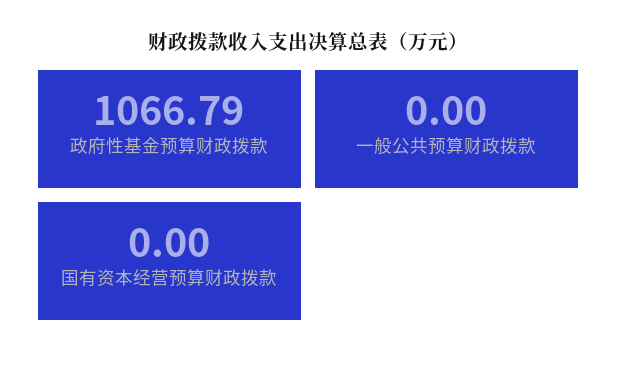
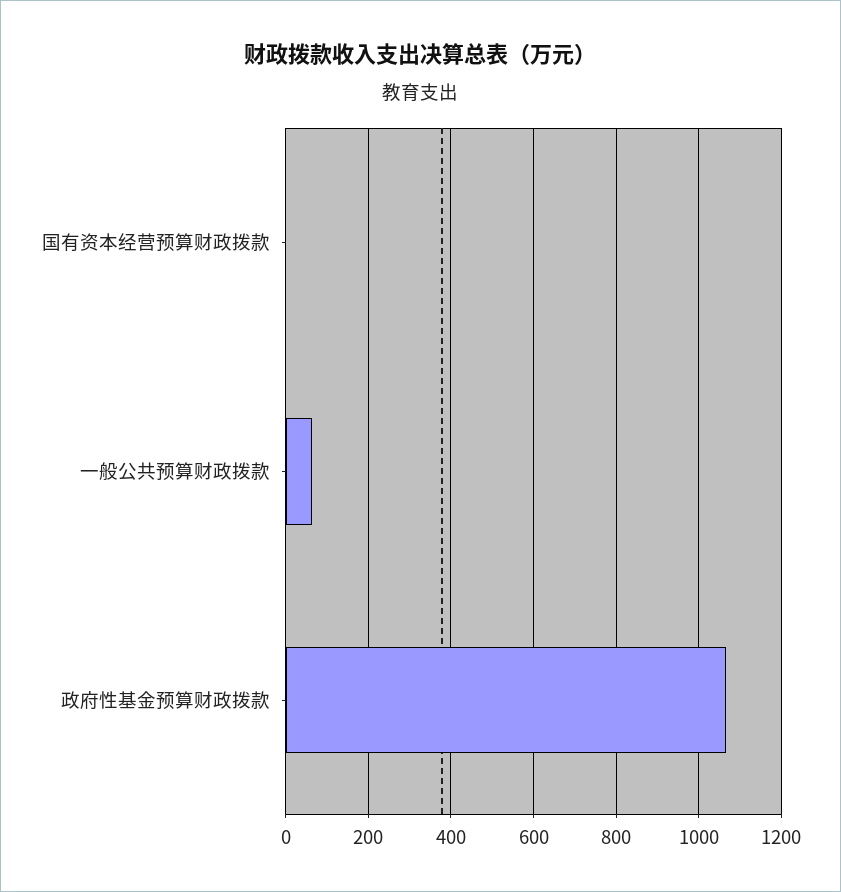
  {
    "政府性基金预算财政拨款": 1066.79,
-   "一般公共预算财政拨款": 0,
+   "一般公共预算财政拨款": 60,
    "国有资本经营预算财政拨款": 0
  }

